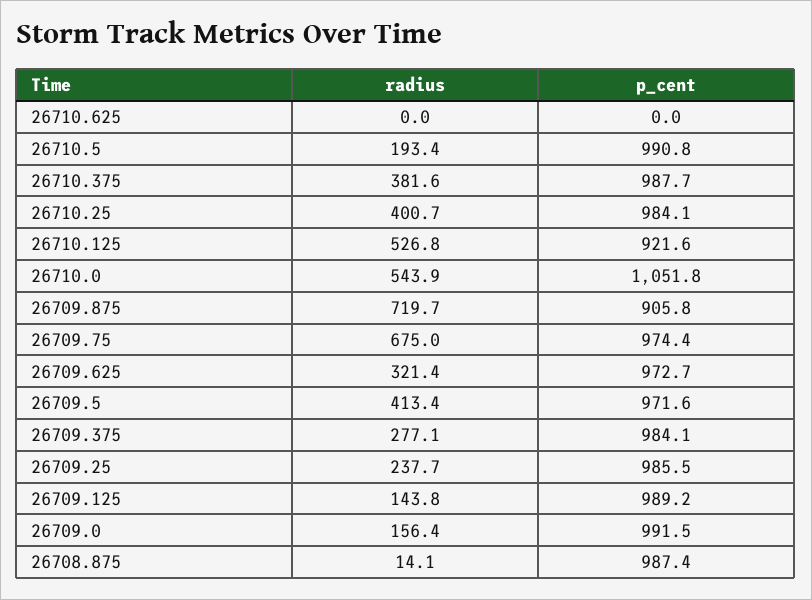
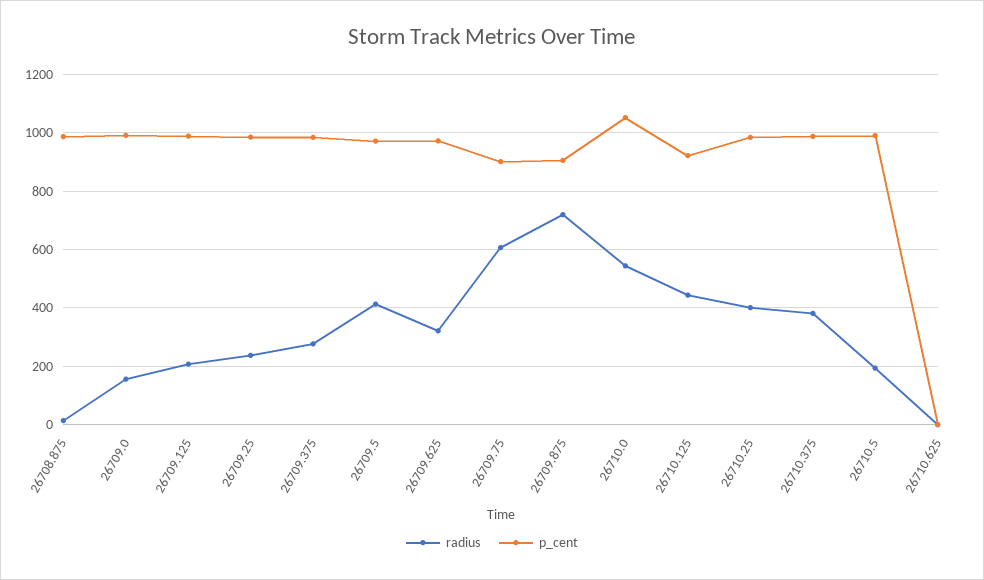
  {
    "radius": {
      "26710.625": 0,
      "26710.5": 193.4,
      "26710.375": 381.6,
      "26710.25": 400.7,
-     "26710.125": 526.8,
+     "26710.125": 450,
      "26710.0": 543.9,
      "26709.875": 719.7,
-     "26709.75": 675,
+     "26709.75": 600,
      "26709.625": 321.4,
      "26709.5": 413.4,
      "26709.375": 277.1,
      "26709.25": 237.7,
-     "26709.125": 143.8,
+     "26709.125": 200,
      "26709.0": 156.4,
      "26708.875": 14.1
    },
    "p_cent": {
      "26710.625": 0,
      "26710.5": 990.8,
      "26710.375": 987.7,
      "26710.25": 984.1,
      "26710.125": 921.6,
      "26710.0": 1051.8,
      "26709.875": 905.8,
-     "26709.75": 974.4,
+     "26709.75": 900,
      "26709.625": 972.7,
      "26709.5": 971.6,
      "26709.375": 984.1,
      "26709.25": 985.5,
      "26709.125": 989.2,
      "26709.0": 991.5,
      "26708.875": 987.4
    }
  }

